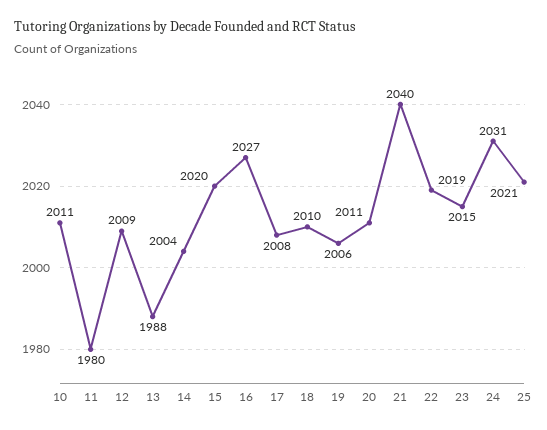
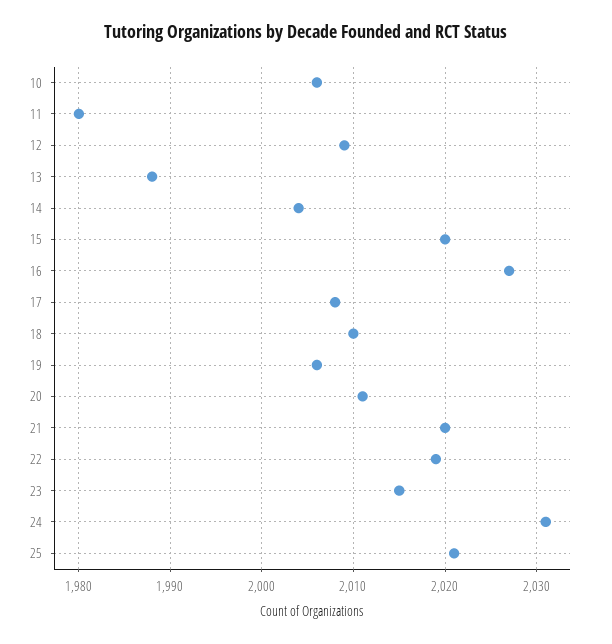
  {
-   "10": 2011,
+   "10": 2006,
    "11": 1980,
    "12": 2009,
    "13": 1988,
    "14": 2004,
    "15": 2020,
    "16": 2027,
    "17": 2008,
    "18": 2010,
    "19": 2006,
    "20": 2011,
-   "21": 2040,
+   "21": 2020,
    "22": 2019,
    "23": 2015,
    "24": 2031,
    "25": 2021
  }

